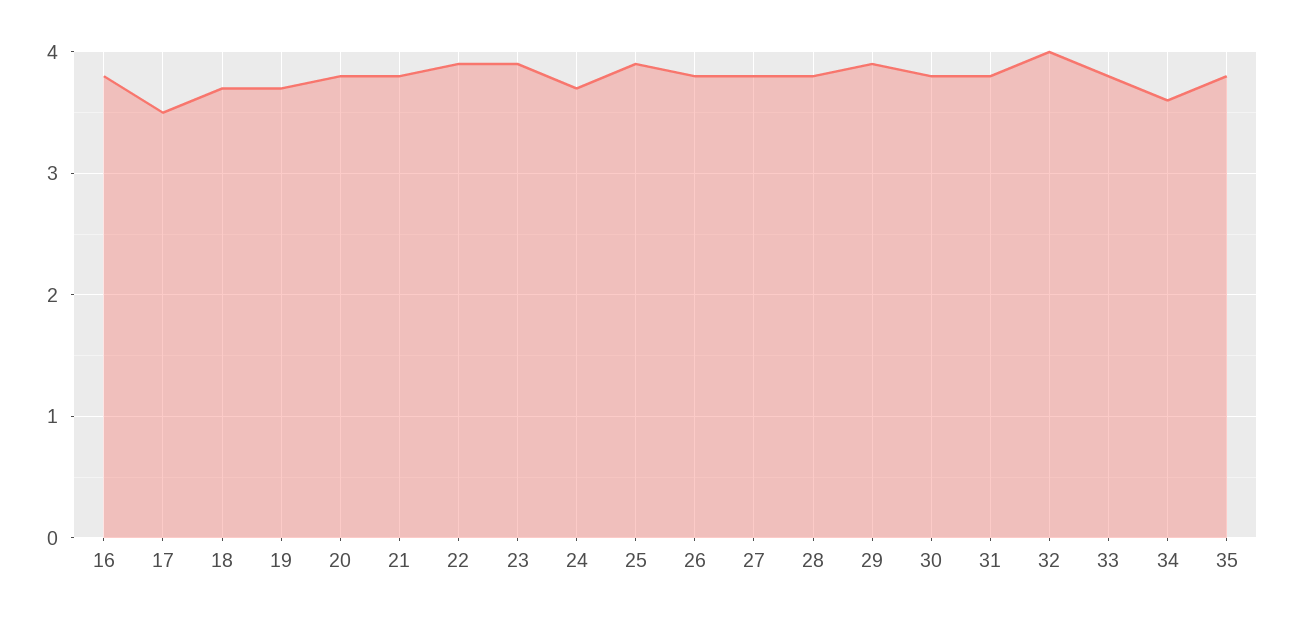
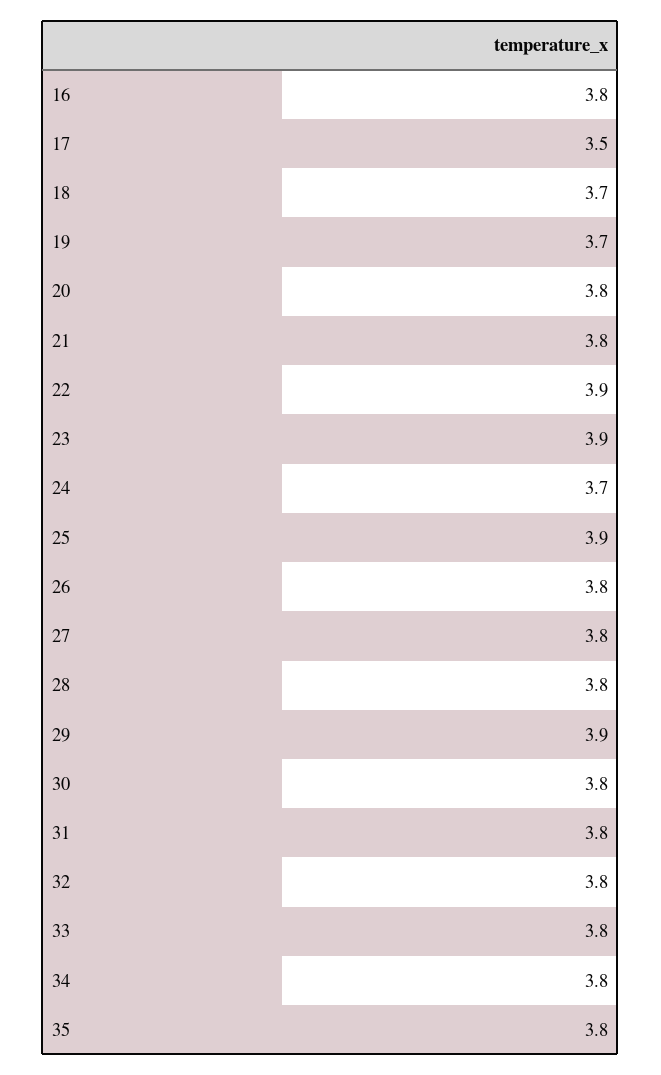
  {
    "16": 3.8,
    "17": 3.5,
    "18": 3.7,
    "19": 3.7,
    "20": 3.8,
    "21": 3.8,
    "22": 3.9,
    "23": 3.9,
    "24": 3.7,
    "25": 3.9,
    "26": 3.8,
    "27": 3.8,
    "28": 3.8,
    "29": 3.9,
    "30": 3.8,
    "31": 3.8,
-   "32": 4,
+   "32": 3.8,
    "33": 3.8,
-   "34": 3.6,
+   "34": 3.8,
    "35": 3.8
  }

